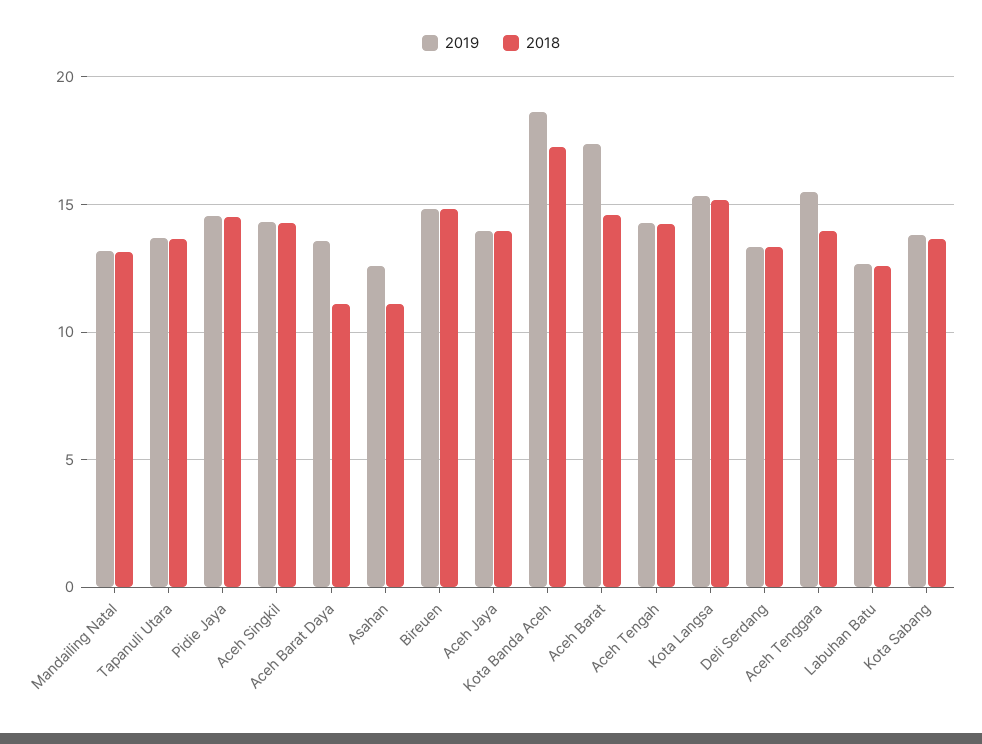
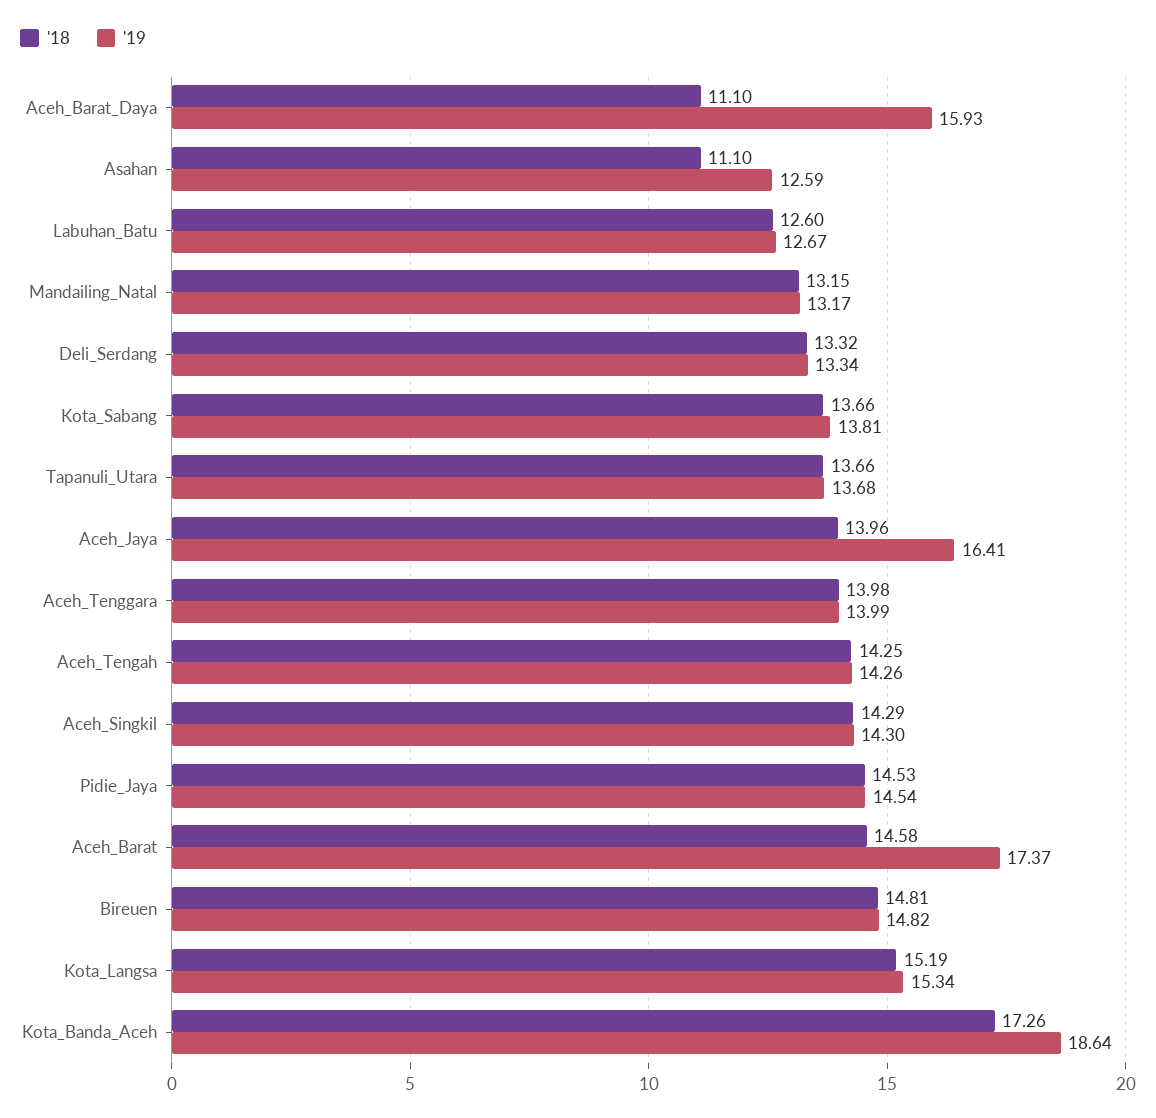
  {
    "2019": {
      "Mandailing Natal": 13.17,
      "Tapanuli Utara": 13.68,
      "Pidie Jaya": 14.54,
      "Aceh Singkil": 14.3,
-     "Aceh Barat Daya": 13.5,
+     "Aceh Barat Daya": 15.93,
      "Asahan": 12.59,
      "Bireuen": 14.82,
-     "Aceh Jaya": 14,
+     "Aceh Jaya": 16.41,
      "Kota Banda Aceh": 18.64,
      "Aceh Barat": 17.37,
      "Aceh Tengah": 14.26,
      "Kota Langsa": 15.34,
      "Deli Serdang": 13.34,
-     "Aceh Tenggara": 15.5,
+     "Aceh Tenggara": 13.99,
      "Labuhan Batu": 12.67,
      "Kota Sabang": 13.81
    },
    "2018": {
      "Mandailing Natal": 13.15,
      "Tapanuli Utara": 13.66,
      "Pidie Jaya": 14.53,
      "Aceh Singkil": 14.29,
      "Aceh Barat Daya": 11.1,
      "Asahan": 11.1,
      "Bireuen": 14.81,
      "Aceh Jaya": 13.96,
      "Kota Banda Aceh": 17.26,
      "Aceh Barat": 14.58,
      "Aceh Tengah": 14.25,
      "Kota Langsa": 15.19,
      "Deli Serdang": 13.32,
      "Aceh Tenggara": 13.98,
      "Labuhan Batu": 12.6,
      "Kota Sabang": 13.66
    }
  }

